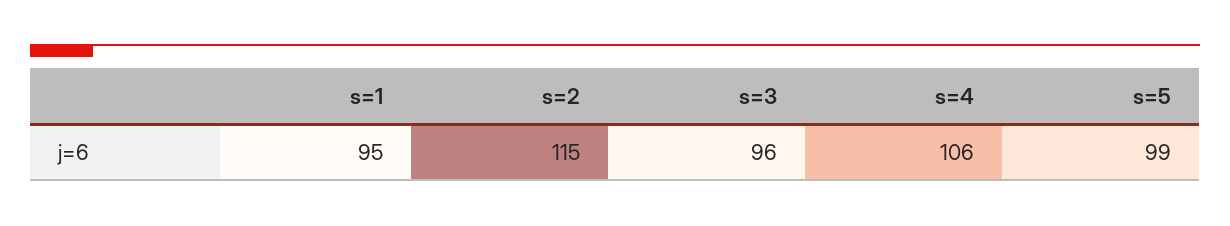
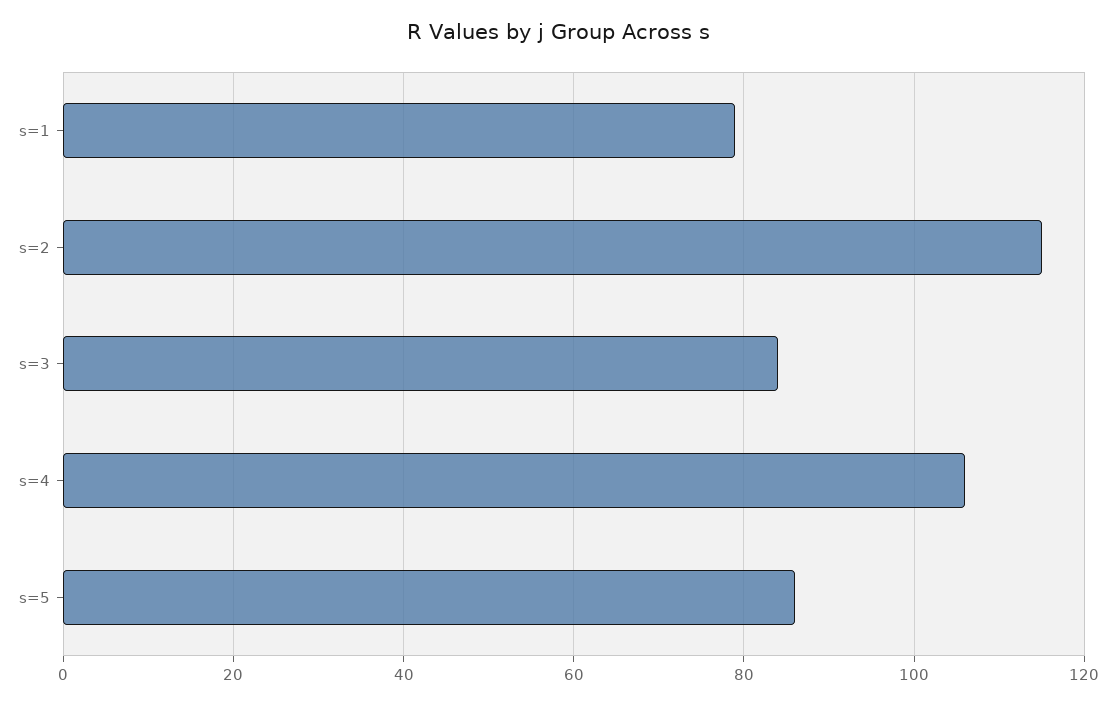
  {
-   "s=1": 95,
+   "s=1": 80,
    "s=2": 115,
-   "s=3": 96,
+   "s=3": 85,
    "s=4": 106,
-   "s=5": 99
+   "s=5": 85
  }

